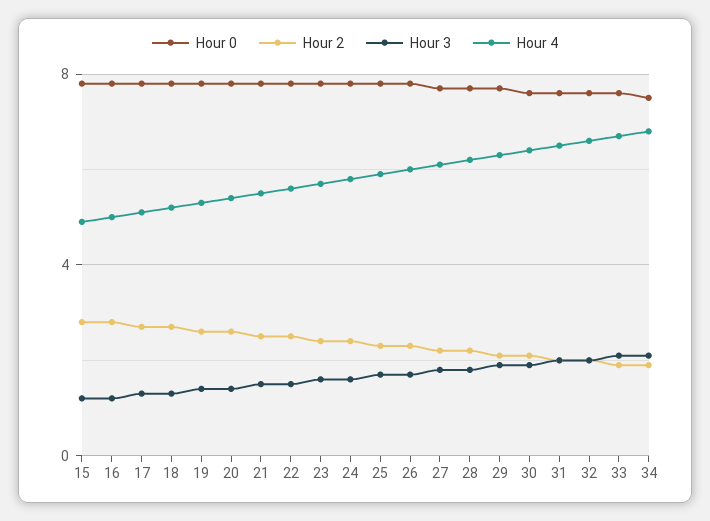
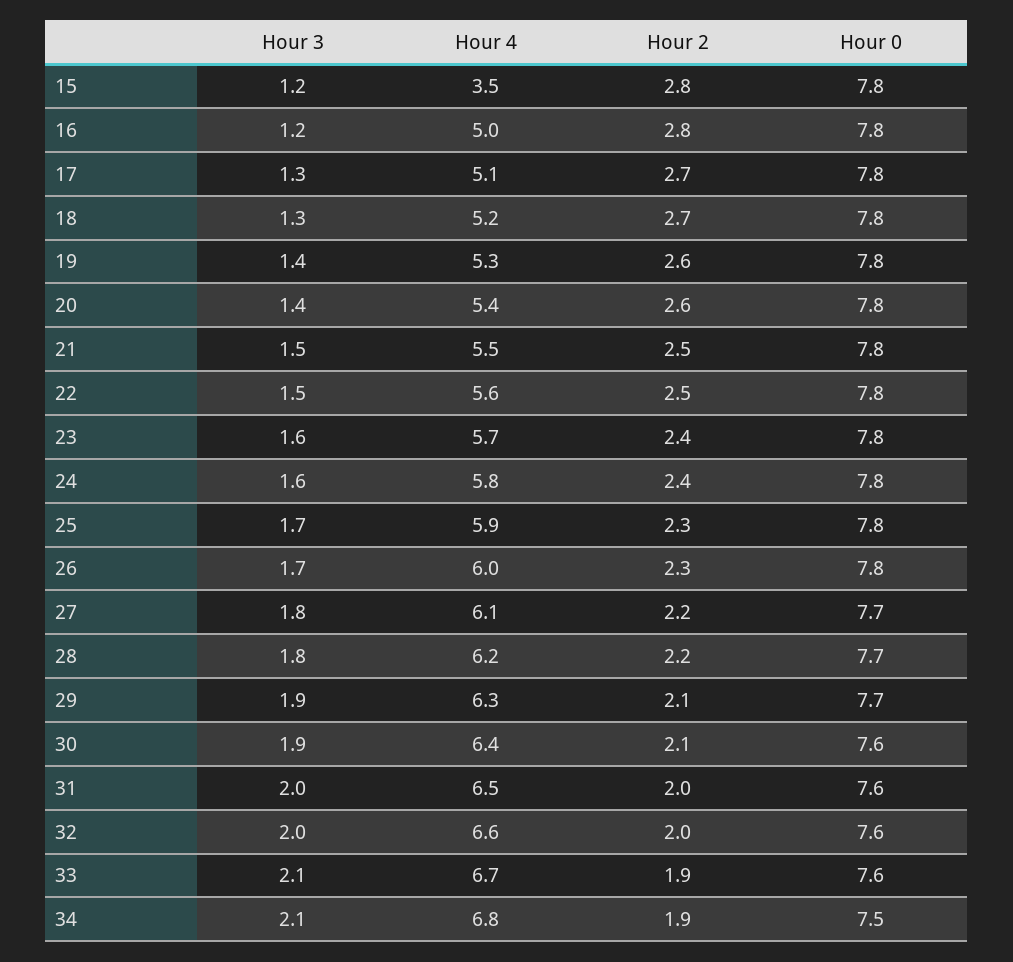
  {
    "Hour 0": {
      "15": 7.8,
      "16": 7.8,
      "17": 7.8,
      "18": 7.8,
      "19": 7.8,
      "20": 7.8,
      "21": 7.8,
      "22": 7.8,
      "23": 7.8,
      "24": 7.8,
      "25": 7.8,
      "26": 7.8,
      "27": 7.7,
      "28": 7.7,
      "29": 7.7,
      "30": 7.6,
      "31": 7.6,
      "32": 7.6,
      "33": 7.6,
      "34": 7.5
    },
    "Hour 2": {
      "15": 2.8,
      "16": 2.8,
      "17": 2.7,
      "18": 2.7,
      "19": 2.6,
      "20": 2.6,
      "21": 2.5,
      "22": 2.5,
      "23": 2.4,
      "24": 2.4,
      "25": 2.3,
      "26": 2.3,
      "27": 2.2,
      "28": 2.2,
      "29": 2.1,
      "30": 2.1,
      "31": 2,
      "32": 2,
      "33": 1.9,
      "34": 1.9
    },
    "Hour 3": {
      "15": 1.2,
      "16": 1.2,
      "17": 1.3,
      "18": 1.3,
      "19": 1.4,
      "20": 1.4,
      "21": 1.5,
      "22": 1.5,
      "23": 1.6,
      "24": 1.6,
      "25": 1.7,
      "26": 1.7,
      "27": 1.8,
      "28": 1.8,
      "29": 1.9,
      "30": 1.9,
      "31": 2,
      "32": 2,
      "33": 2.1,
      "34": 2.1
    },
    "Hour 4": {
-     "15": 5,
+     "15": 3.5,
      "16": 5,
      "17": 5.1,
      "18": 5.2,
      "19": 5.3,
      "20": 5.4,
      "21": 5.5,
      "22": 5.6,
      "23": 5.7,
      "24": 5.8,
      "25": 5.9,
      "26": 6,
      "27": 6.1,
      "28": 6.2,
      "29": 6.3,
      "30": 6.4,
      "31": 6.5,
      "32": 6.6,
      "33": 6.7,
      "34": 6.8
    }
  }

